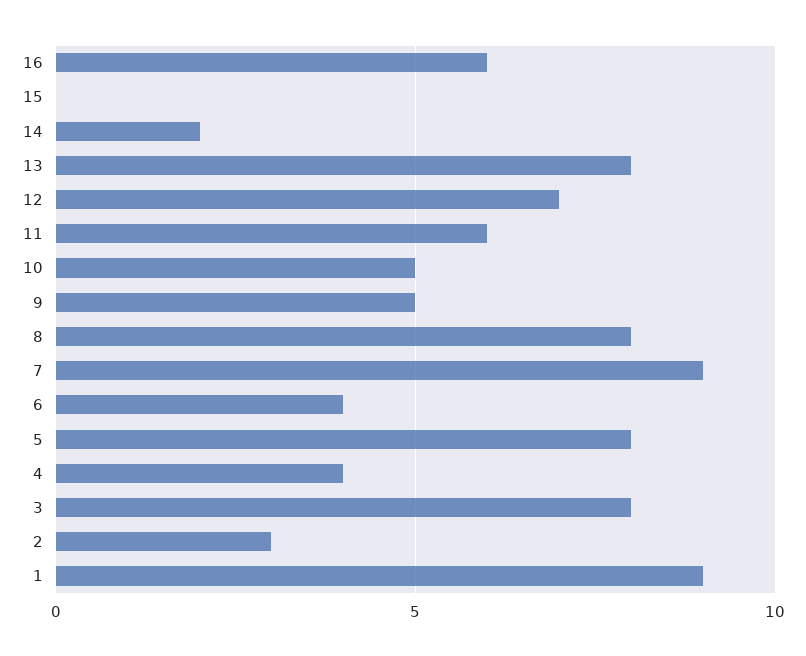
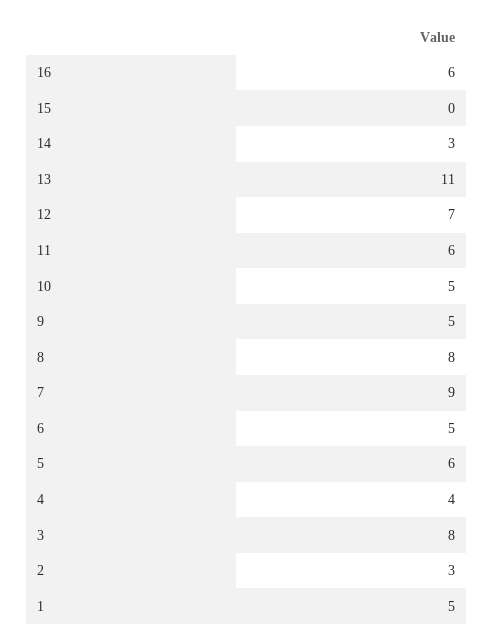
  {
    "16": 6,
    "15": 0,
-   "14": 2,
+   "14": 3,
-   "13": 8,
+   "13": 11,
    "12": 7,
    "11": 6,
    "10": 5,
    "9": 5,
    "8": 8,
    "7": 9,
-   "6": 4,
+   "6": 5,
-   "5": 8,
+   "5": 6,
    "4": 4,
    "3": 8,
    "2": 3,
-   "1": 9
+   "1": 5
  }

